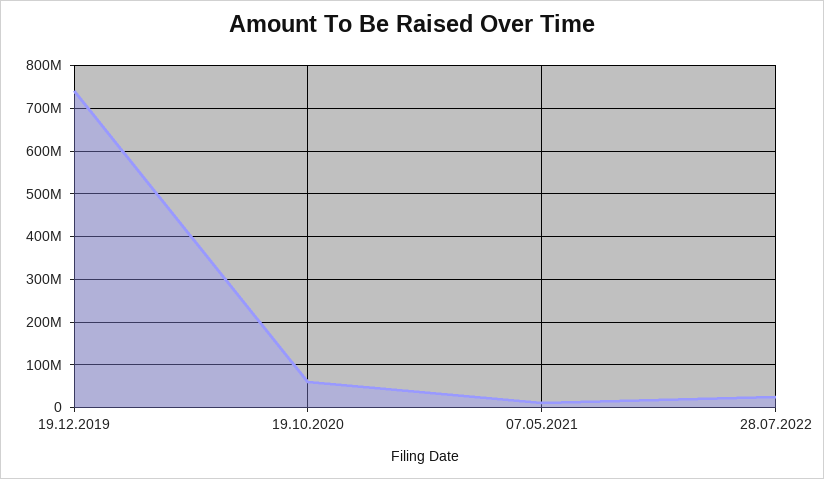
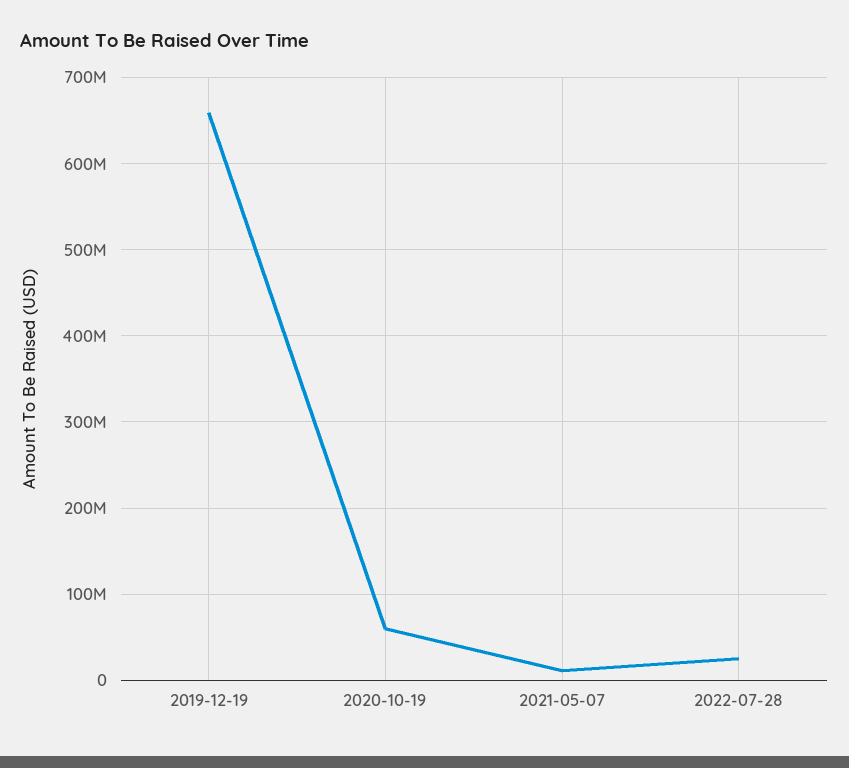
  {
-   "19.12.2019": 740000000,
+   "19.12.2019": 660000000,
    "19.10.2020": 60000000,
    "07.05.2021": 10000000,
    "28.07.2022": 30000000
  }

